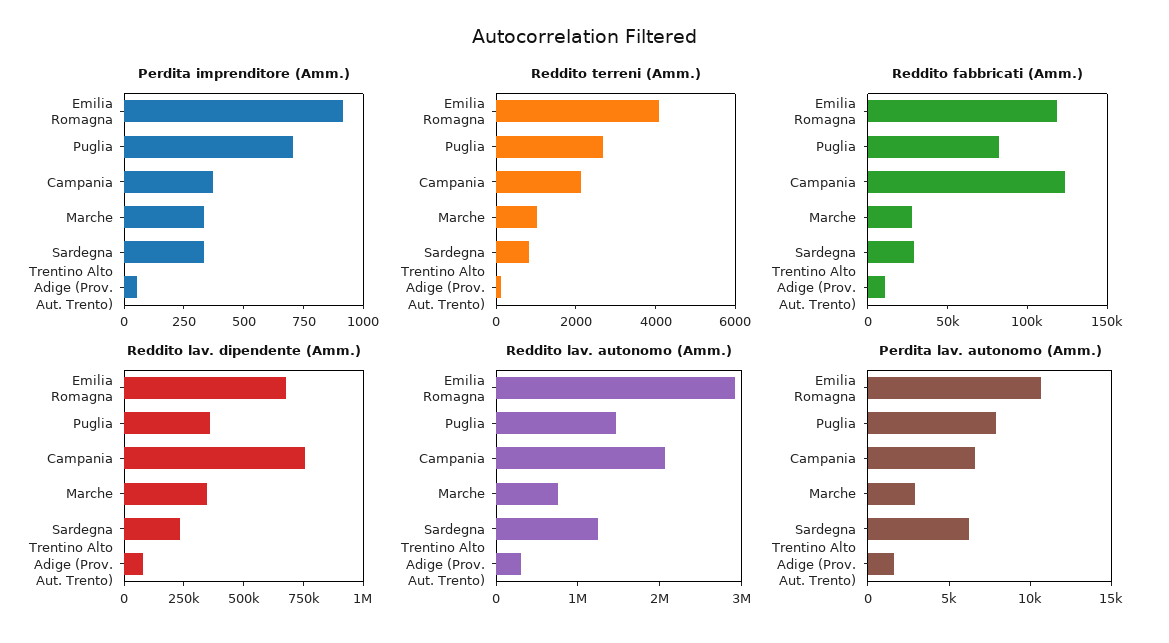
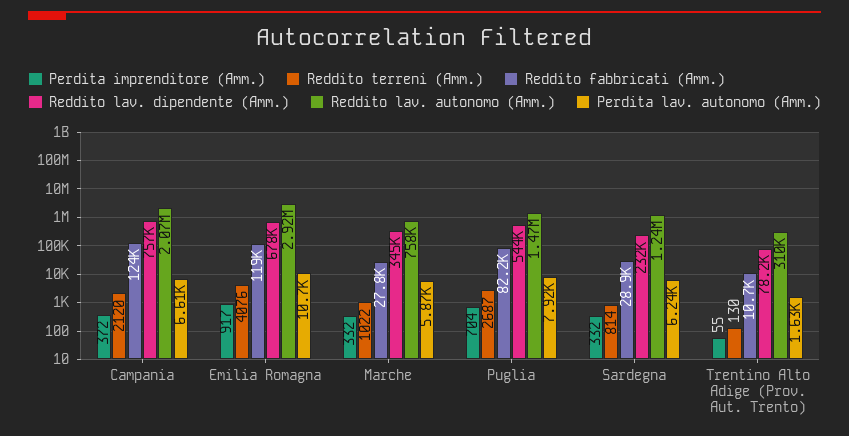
  {
    "Perdita imprenditore (Amm.)": {
      "Emilia Romagna": 917,
      "Puglia": 704,
      "Campania": 372,
      "Marche": 332,
      "Sardegna": 332,
      "Trentino Alto Adige (Prov. Aut. Trento)": 55
    },
    "Reddito terreni (Amm.)": {
      "Emilia Romagna": 4076,
      "Puglia": 2687,
      "Campania": 2120,
      "Marche": 1022,
      "Sardegna": 814,
      "Trentino Alto Adige (Prov. Aut. Trento)": 130
    },
    "Reddito fabbricati (Amm.)": {
      "Emilia Romagna": 119000,
      "Puglia": 82200,
      "Campania": 124000,
      "Marche": 27800,
      "Sardegna": 28900,
      "Trentino Alto Adige (Prov. Aut. Trento)": 10700
    },
    "Reddito lav. dipendente (Amm.)": {
      "Emilia Romagna": 678000,
-     "Puglia": 350000,
+     "Puglia": 544000,
      "Campania": 757000,
      "Marche": 345000,
      "Sardegna": 232000,
      "Trentino Alto Adige (Prov. Aut. Trento)": 78200
    },
    "Reddito lav. autonomo (Amm.)": {
      "Emilia Romagna": 2920000,
      "Puglia": 1470000,
      "Campania": 2070000,
      "Marche": 758000,
      "Sardegna": 1240000,
      "Trentino Alto Adige (Prov. Aut. Trento)": 310000
    },
    "Perdita lav. autonomo (Amm.)": {
      "Emilia Romagna": 10700,
      "Puglia": 7920,
      "Campania": 6610,
-     "Marche": 3000,
+     "Marche": 5870,
      "Sardegna": 6240,
      "Trentino Alto Adige (Prov. Aut. Trento)": 1630
    }
  }

